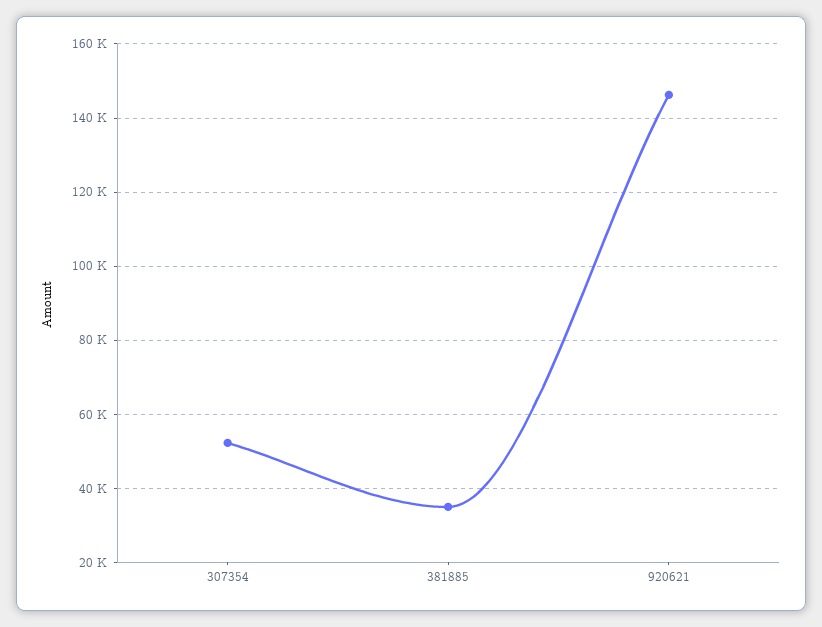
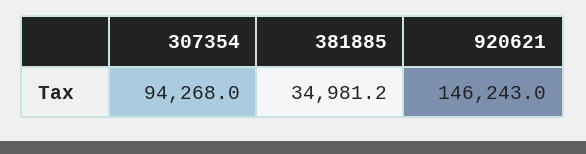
  {
-   "307354": 52000,
+   "307354": 94268,
    "381885": 34981.2,
    "920621": 146243
  }

